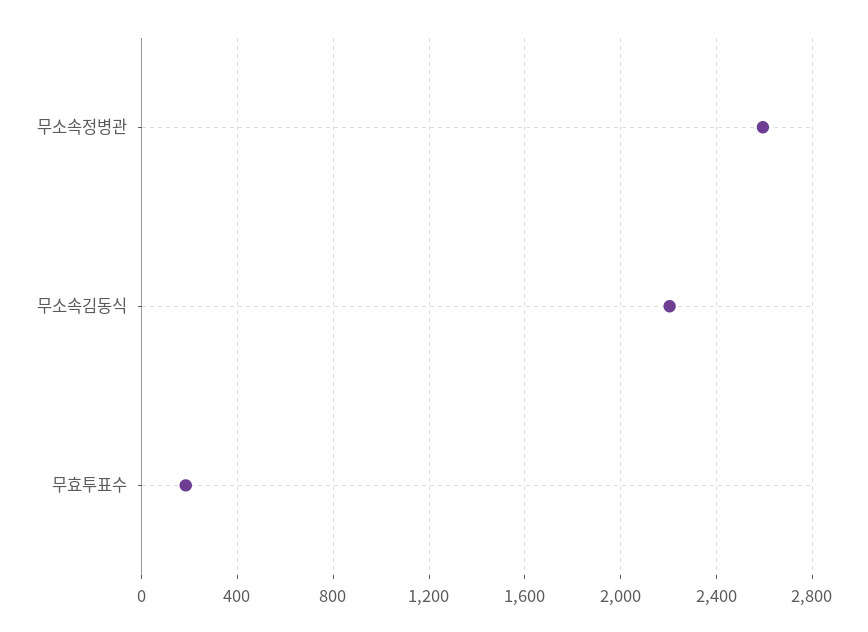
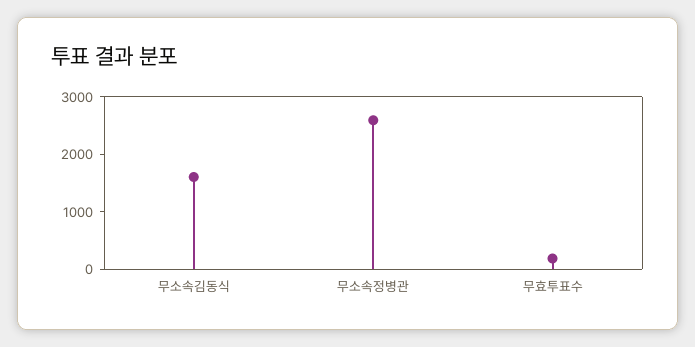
  {
    "무소속정병관": 2600,
-   "무소속김동식": 2200,
+   "무소속김동식": 1600,
    "무효투표수": 200
  }

